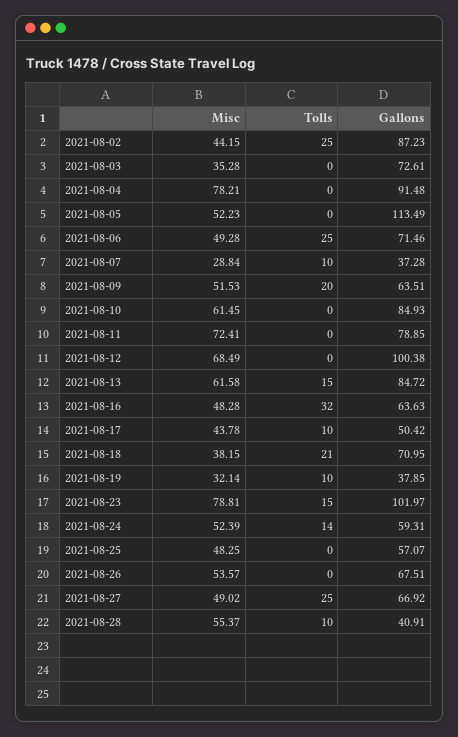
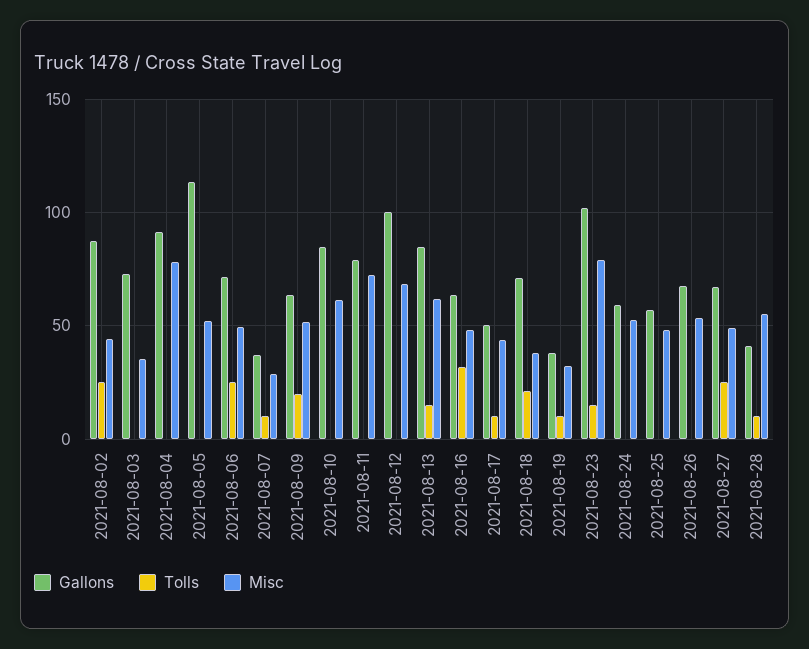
  {
    "Misc": {
      "2021-08-02": 44.15,
      "2021-08-03": 35.28,
      "2021-08-04": 78.21,
      "2021-08-05": 52.23,
      "2021-08-06": 49.28,
      "2021-08-07": 28.84,
      "2021-08-09": 51.53,
      "2021-08-10": 61.45,
      "2021-08-11": 72.41,
      "2021-08-12": 68.49,
      "2021-08-13": 61.58,
      "2021-08-16": 48.28,
      "2021-08-17": 43.78,
      "2021-08-18": 38.15,
      "2021-08-19": 32.14,
      "2021-08-23": 78.81,
      "2021-08-24": 52.39,
      "2021-08-25": 48.25,
      "2021-08-26": 53.57,
      "2021-08-27": 49.02,
      "2021-08-28": 55.37
    },
    "Tolls": {
      "2021-08-02": 25,
      "2021-08-03": 0,
      "2021-08-04": 0,
      "2021-08-05": 0,
      "2021-08-06": 25,
      "2021-08-07": 10,
      "2021-08-09": 20,
      "2021-08-10": 0,
      "2021-08-11": 0,
      "2021-08-12": 0,
      "2021-08-13": 15,
      "2021-08-16": 32,
      "2021-08-17": 10,
      "2021-08-18": 21,
      "2021-08-19": 10,
      "2021-08-23": 15,
-     "2021-08-24": 14,
+     "2021-08-24": 0,
      "2021-08-25": 0,
      "2021-08-26": 0,
      "2021-08-27": 25,
      "2021-08-28": 10
    },
    "Gallons": {
      "2021-08-02": 87.23,
      "2021-08-03": 72.61,
      "2021-08-04": 91.48,
      "2021-08-05": 113.49,
      "2021-08-06": 71.46,
      "2021-08-07": 37.28,
      "2021-08-09": 63.51,
      "2021-08-10": 84.93,
      "2021-08-11": 78.85,
      "2021-08-12": 100.38,
      "2021-08-13": 84.72,
      "2021-08-16": 63.63,
      "2021-08-17": 50.42,
      "2021-08-18": 70.95,
      "2021-08-19": 37.85,
      "2021-08-23": 101.97,
      "2021-08-24": 59.31,
      "2021-08-25": 57.07,
      "2021-08-26": 67.51,
      "2021-08-27": 66.92,
      "2021-08-28": 40.91
    }
  }

